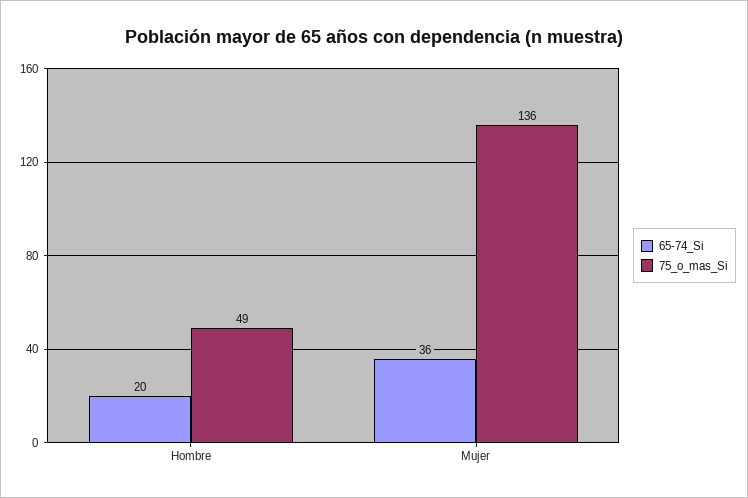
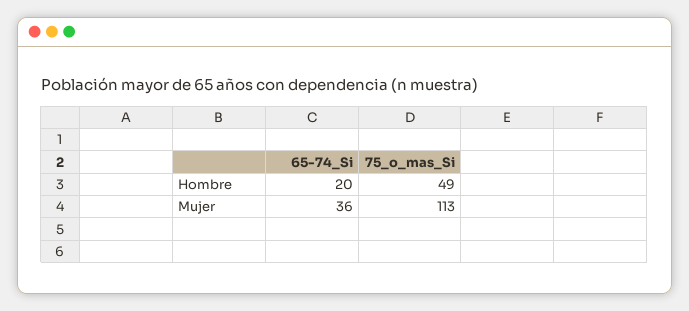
  {
    "65-74_Si": {
      "Hombre": 20,
      "Mujer": 36
    },
    "75_o_mas_Si": {
      "Hombre": 49,
-     "Mujer": 136
+     "Mujer": 113
    }
  }

